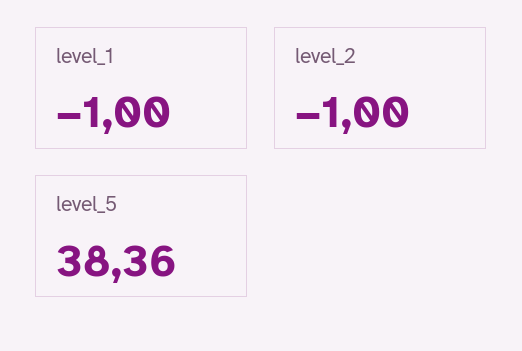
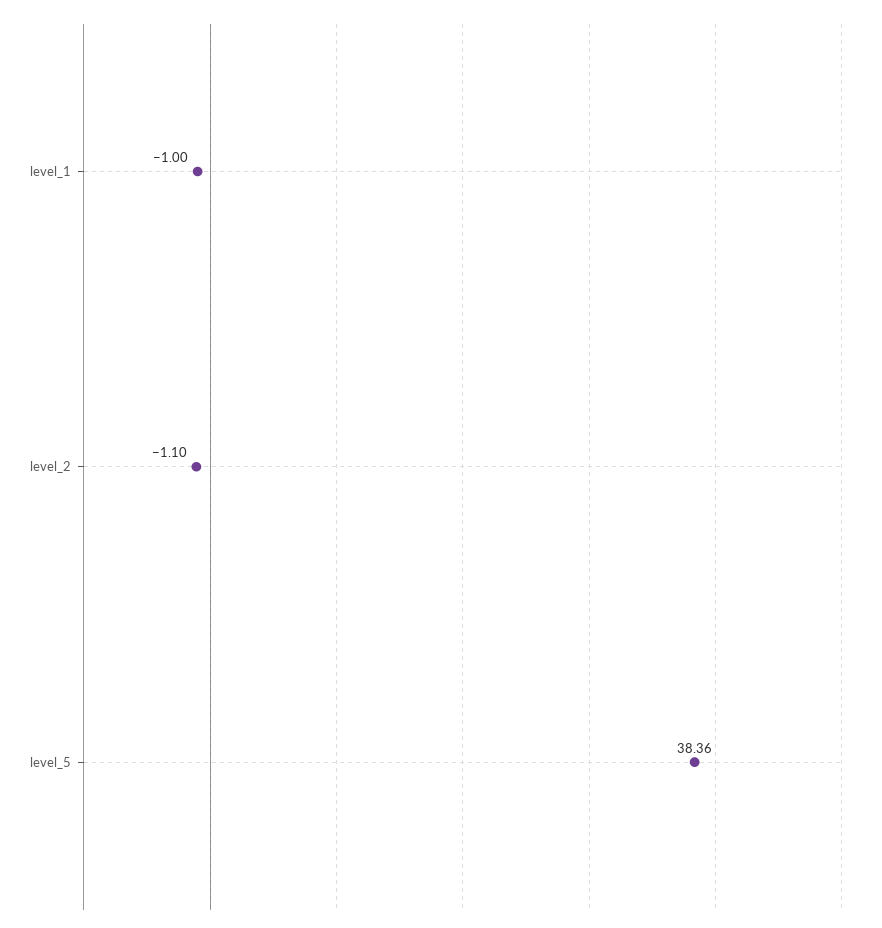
  {
    "level_1": -1,
-   "level_2": -1,
+   "level_2": -1.1,
    "level_5": 38.36
  }

